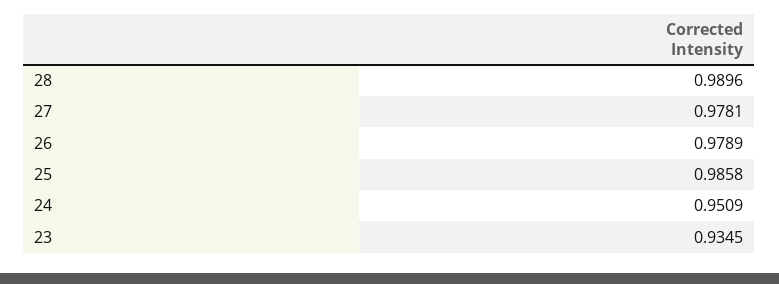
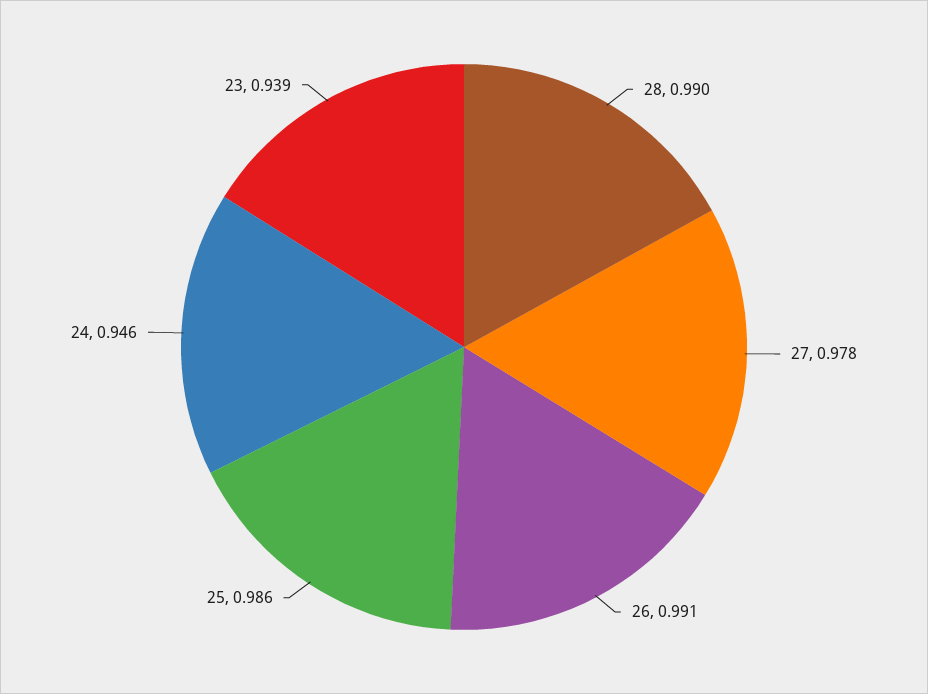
  {
    "28": 0.9896,
    "27": 0.9781,
-   "26": 0.9789,
+   "26": 0.991,
    "25": 0.9858,
-   "24": 0.9509,
+   "24": 0.946,
-   "23": 0.9345
+   "23": 0.939
  }

